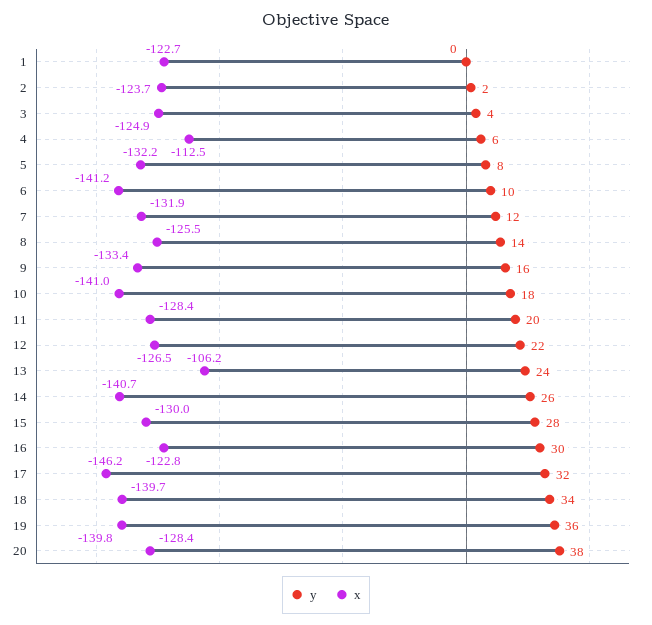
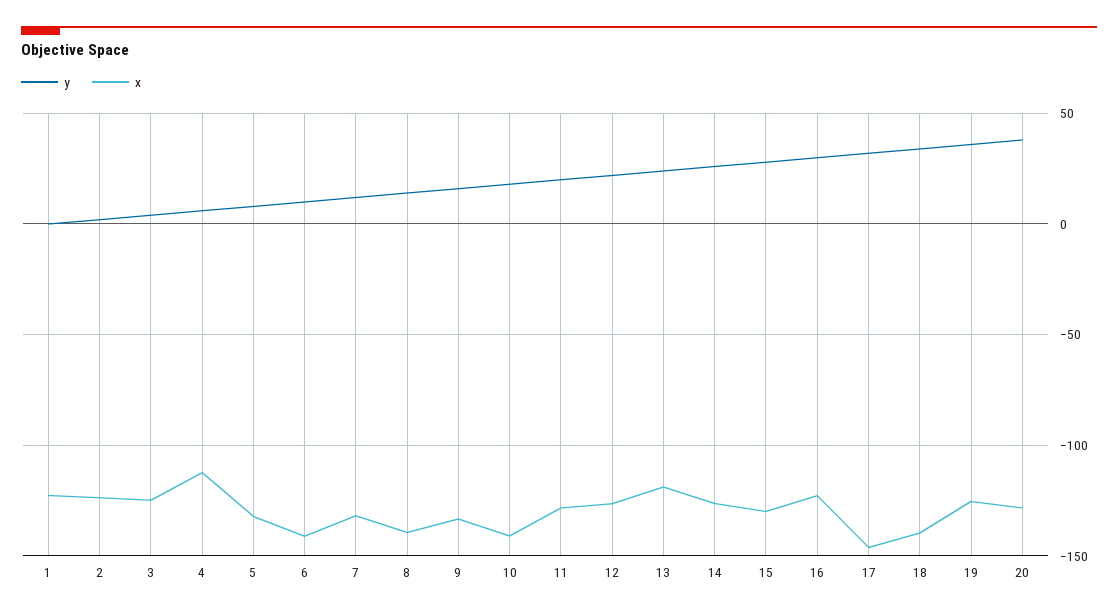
  {
    "y": {
      "1": 0,
      "2": 2,
      "3": 4,
      "4": 6,
      "5": 8,
      "6": 10,
      "7": 12,
      "8": 14,
      "9": 16,
      "10": 18,
      "11": 20,
      "12": 22,
      "13": 24,
      "14": 26,
      "15": 28,
      "16": 30,
      "17": 32,
      "18": 34,
      "19": 36,
      "20": 38
    },
    "x": {
      "1": -122.7,
      "2": -123.7,
      "3": -124.9,
      "4": -112.5,
      "5": -132.2,
      "6": -141.2,
      "7": -131.9,
-     "8": -125.5,
+     "8": -140,
      "9": -133.4,
      "10": -141,
      "11": -128.4,
      "12": -126.5,
-     "13": -106.2,
+     "13": -120,
-     "14": -140.7,
+     "14": -125,
      "15": -130,
      "16": -122.8,
      "17": -146.2,
      "18": -139.7,
-     "19": -139.8,
+     "19": -125,
      "20": -128.4
    }
  }

